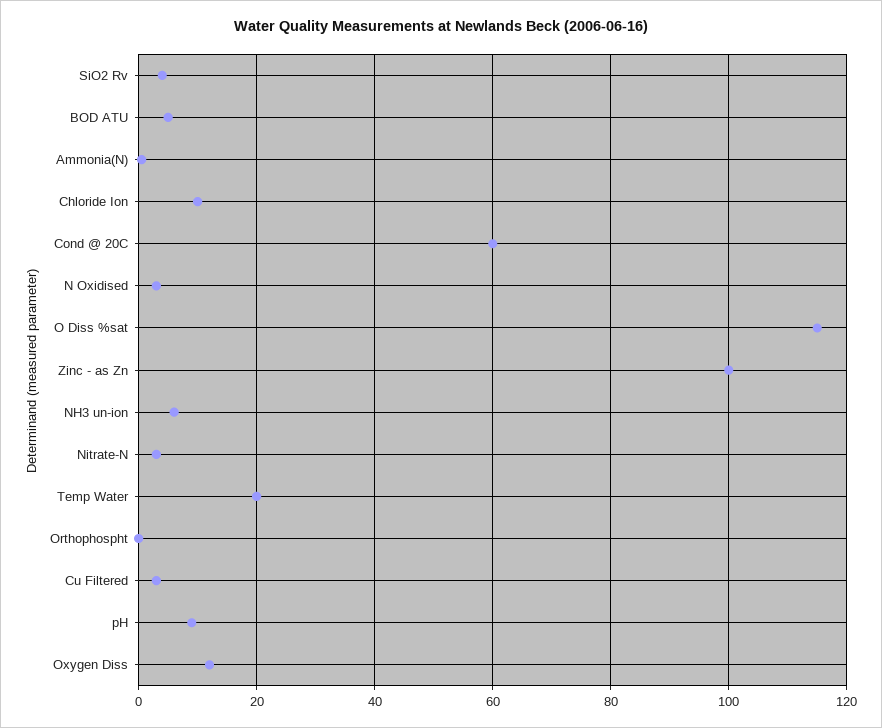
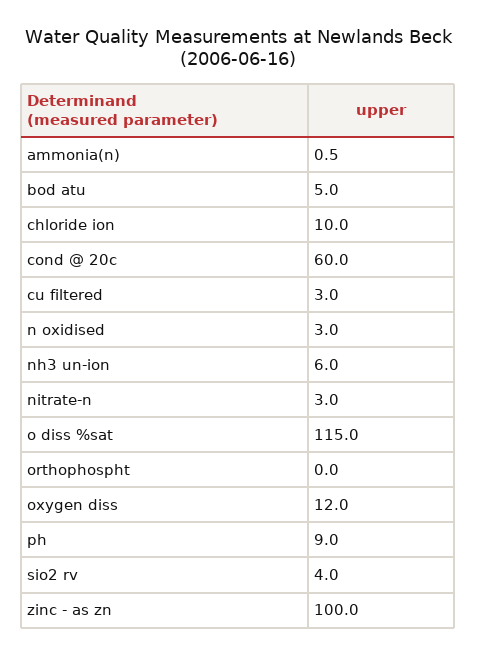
  {
    "SiO2 Rv": 4,
    "BOD ATU": 5,
    "Ammonia(N)": 0.5,
    "Chloride Ion": 10,
    "Cond @ 20C": 60,
    "N Oxidised": 3,
    "O Diss %sat": 115,
    "Zinc - as Zn": 100,
    "NH3 un-ion": 6,
    "Nitrate-N": 3,
-   "Temp Water": 20,
    "Orthophospht": 0,
    "Cu Filtered": 3,
    "pH": 9,
    "Oxygen Diss": 12
  }

